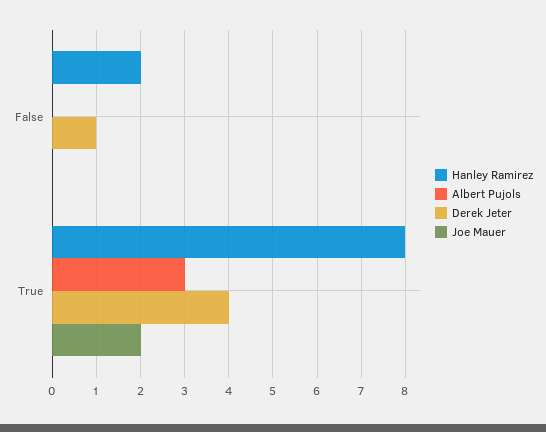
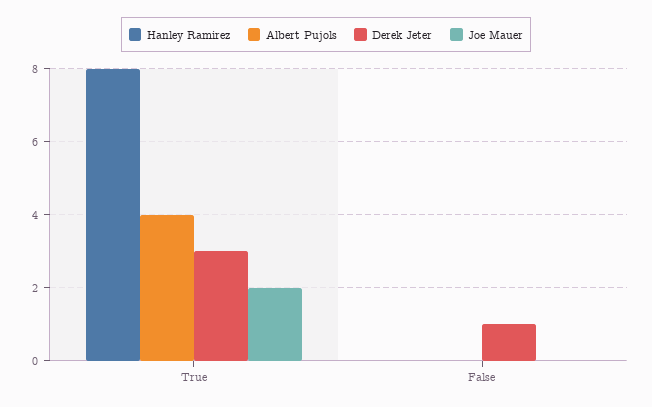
  {
    "Hanley Ramirez": {
-     "False": 2,
+     "False": 0,
      "True": 8
    },
    "Albert Pujols": {
      "False": 0,
-     "True": 3
+     "True": 4
    },
    "Derek Jeter": {
      "False": 1,
-     "True": 4
+     "True": 3
    },
    "Joe Mauer": {
      "False": 0,
      "True": 2
    }
  }

